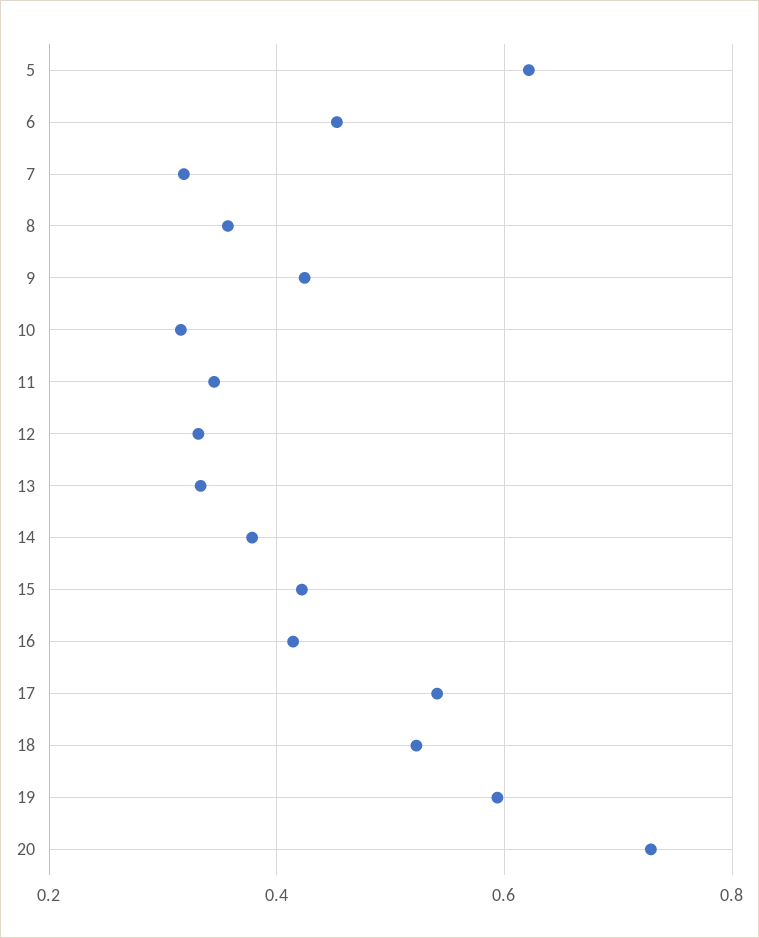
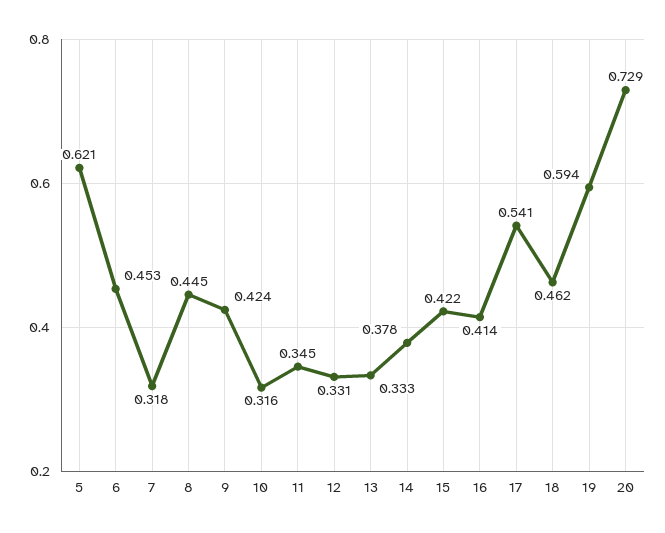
  {
    "5": 0.621,
    "6": 0.453,
    "7": 0.318,
-   "8": 0.36,
+   "8": 0.445,
    "9": 0.424,
    "10": 0.316,
    "11": 0.345,
    "12": 0.331,
    "13": 0.333,
    "14": 0.378,
    "15": 0.422,
    "16": 0.414,
    "17": 0.541,
-   "18": 0.52,
+   "18": 0.462,
    "19": 0.594,
    "20": 0.729
  }

